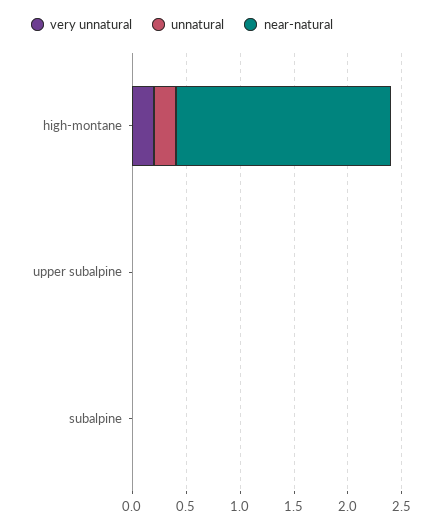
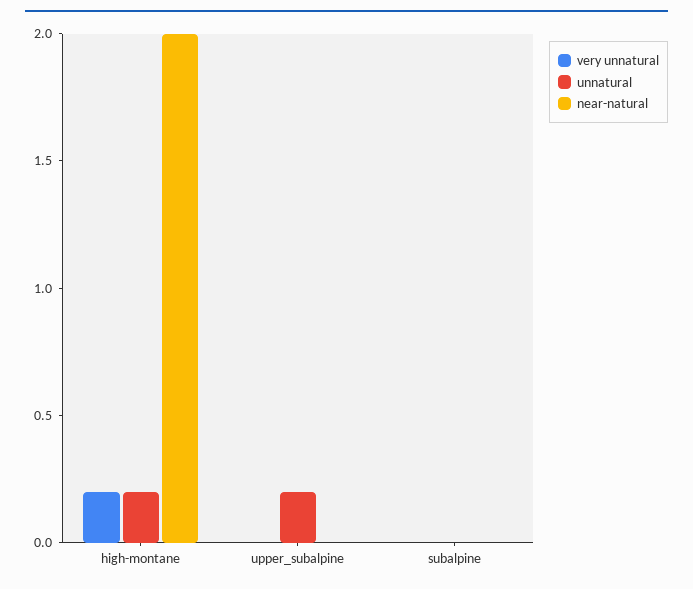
  {
    "very unnatural": {
      "high-montane": 0.2,
      "upper subalpine": 0,
      "subalpine": 0
    },
    "unnatural": {
      "high-montane": 0.2,
-     "upper subalpine": 0,
+     "upper subalpine": 0.2,
      "subalpine": 0
    },
    "near-natural": {
      "high-montane": 2,
      "upper subalpine": 0,
      "subalpine": 0
    }
  }

